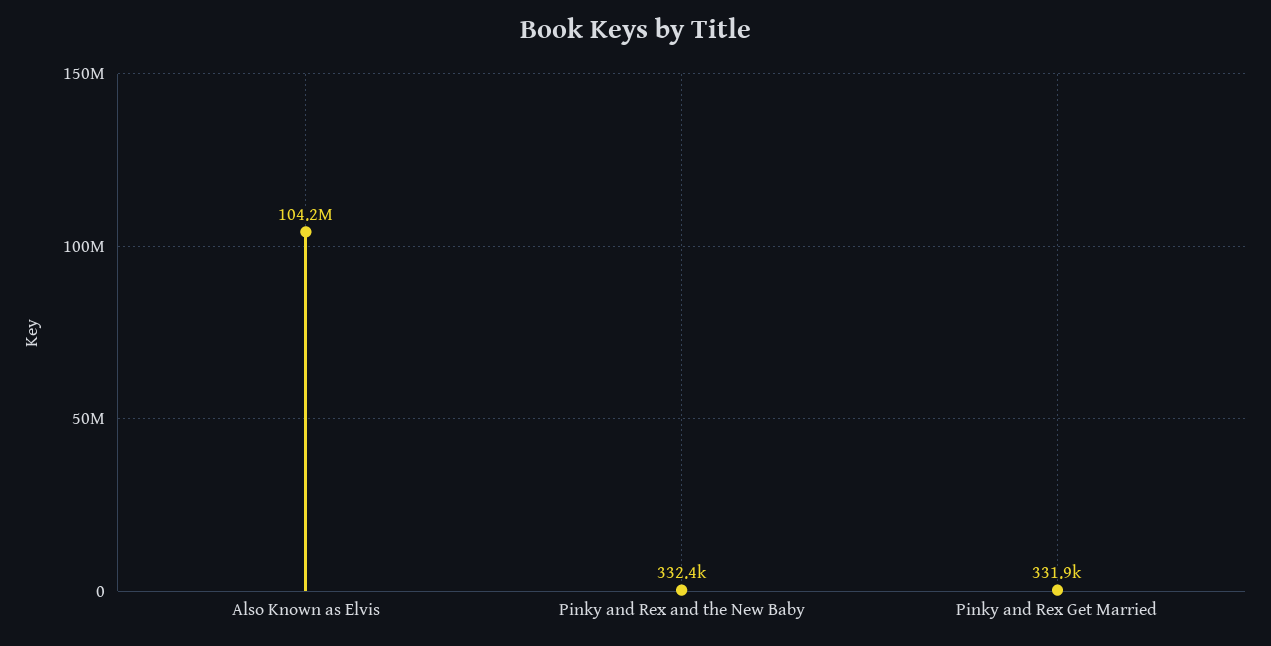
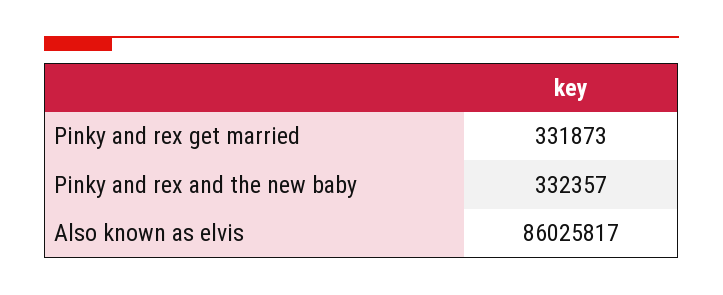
  {
-   "Also Known as Elvis": 104200000,
+   "Also Known as Elvis": 86025817,
    "Pinky and Rex and the New Baby": 332357,
    "Pinky and Rex Get Married": 331873
  }

